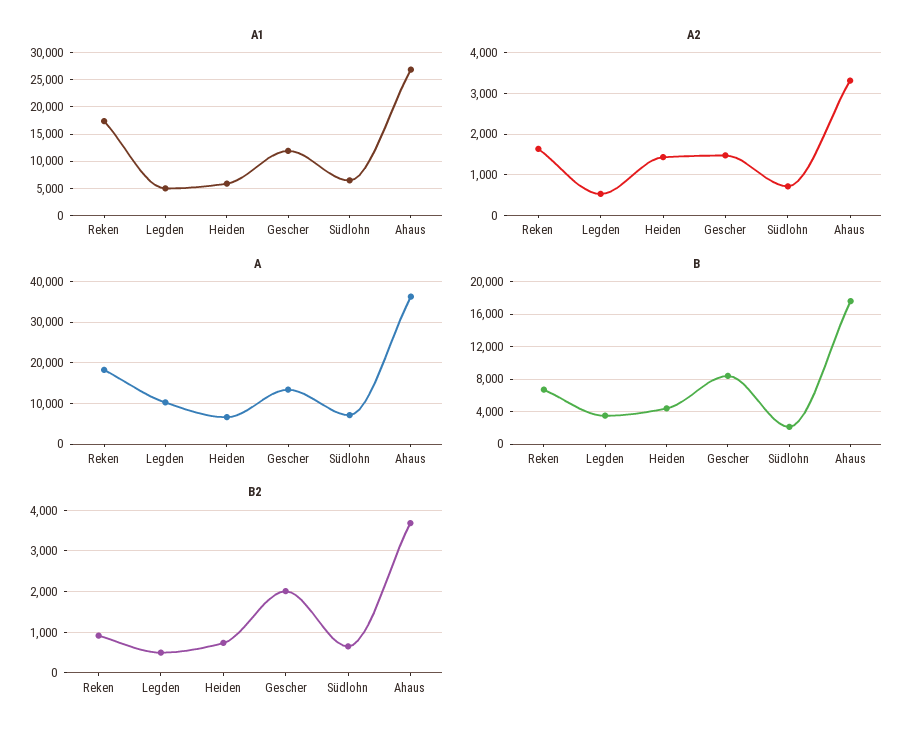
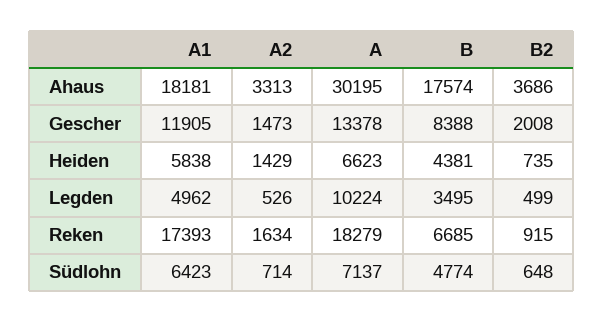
  {
    "A1": {
      "Reken": 17393,
      "Legden": 4962,
      "Heiden": 5838,
      "Gescher": 11905,
      "Südlohn": 6423,
-     "Ahaus": 27500
+     "Ahaus": 18181
    },
    "A2": {
      "Reken": 1634,
      "Legden": 526,
      "Heiden": 1429,
      "Gescher": 1473,
      "Südlohn": 714,
      "Ahaus": 3313
    },
    "A": {
      "Reken": 18279,
      "Legden": 10224,
      "Heiden": 6623,
      "Gescher": 13378,
      "Südlohn": 7137,
-     "Ahaus": 36000
+     "Ahaus": 30195
    },
    "B": {
      "Reken": 6685,
      "Legden": 3495,
      "Heiden": 4381,
      "Gescher": 8388,
-     "Südlohn": 2000,
+     "Südlohn": 4774,
      "Ahaus": 17574
    },
    "B2": {
      "Reken": 915,
      "Legden": 499,
      "Heiden": 735,
      "Gescher": 2008,
      "Südlohn": 648,
      "Ahaus": 3686
    }
  }

